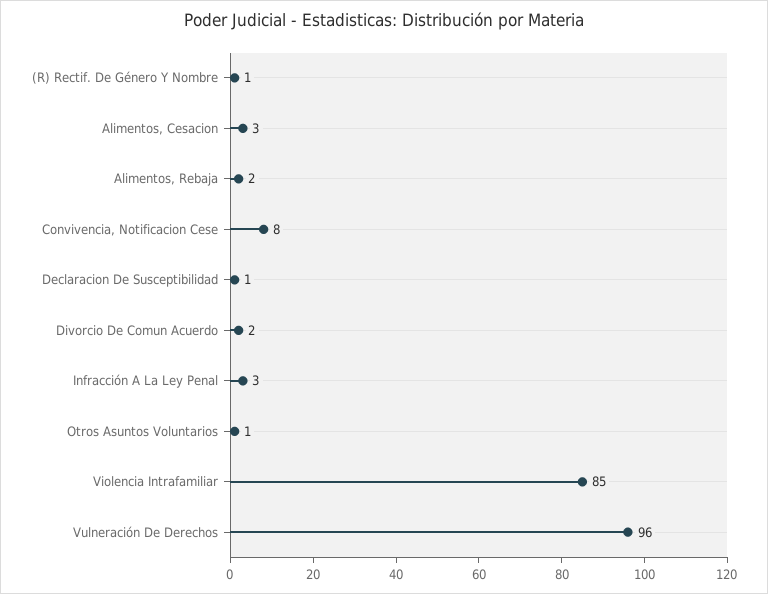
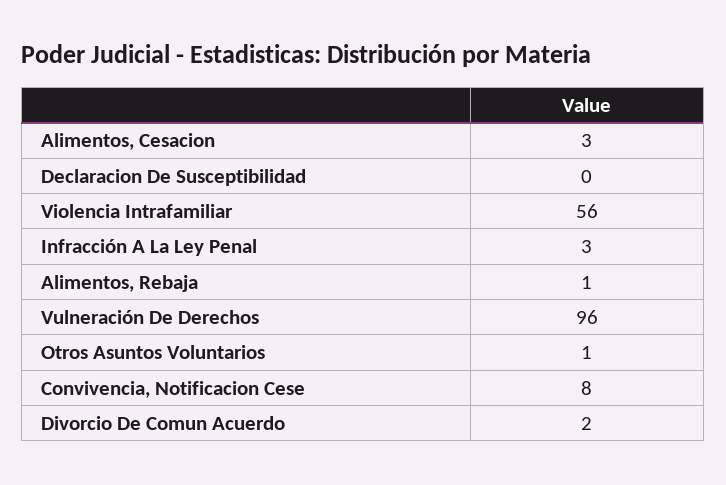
  {
-   "(R) Rectif. De Género Y Nombre": 1,
    "Alimentos, Cesacion": 3,
-   "Alimentos, Rebaja": 2,
+   "Alimentos, Rebaja": 1,
    "Convivencia, Notificacion Cese": 8,
-   "Declaracion De Susceptibilidad": 1,
+   "Declaracion De Susceptibilidad": 0,
    "Divorcio De Comun Acuerdo": 2,
    "Infracción A La Ley Penal": 3,
    "Otros Asuntos Voluntarios": 1,
-   "Violencia Intrafamiliar": 85,
+   "Violencia Intrafamiliar": 56,
    "Vulneración De Derechos": 96
  }

